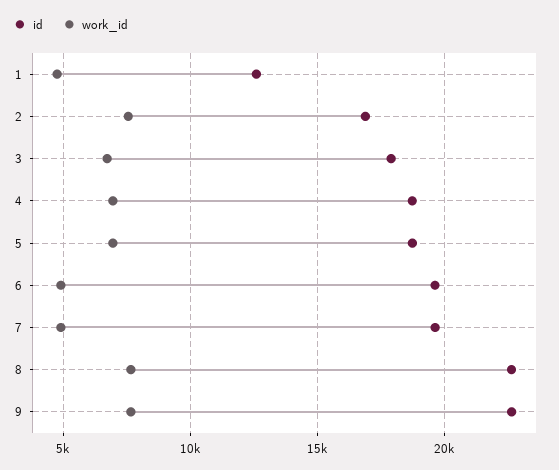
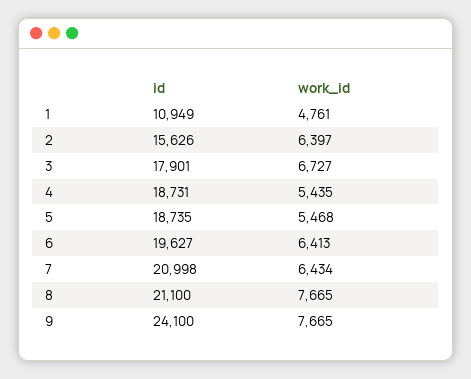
  {
    "id": {
-     "1": 12500,
+     "1": 10949,
-     "2": 17000,
+     "2": 15626,
      "3": 17901,
      "4": 18731,
      "5": 18735,
      "6": 19627,
-     "7": 19500,
+     "7": 20998,
-     "8": 22500,
+     "8": 21100,
-     "9": 22500
+     "9": 24100
    },
    "work_id": {
      "1": 4761,
-     "2": 7500,
+     "2": 6397,
      "3": 6727,
-     "4": 7000,
+     "4": 5435,
-     "5": 7000,
+     "5": 5468,
-     "6": 5000,
+     "6": 6413,
-     "7": 5000,
+     "7": 6434,
      "8": 7665,
      "9": 7665
    }
  }

